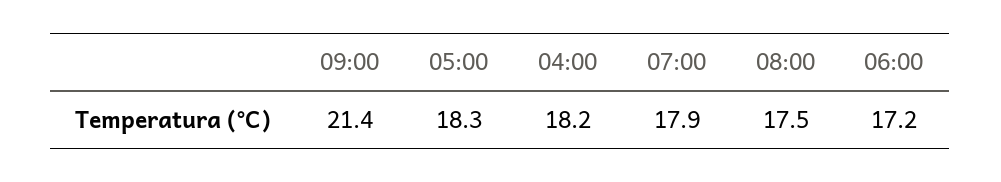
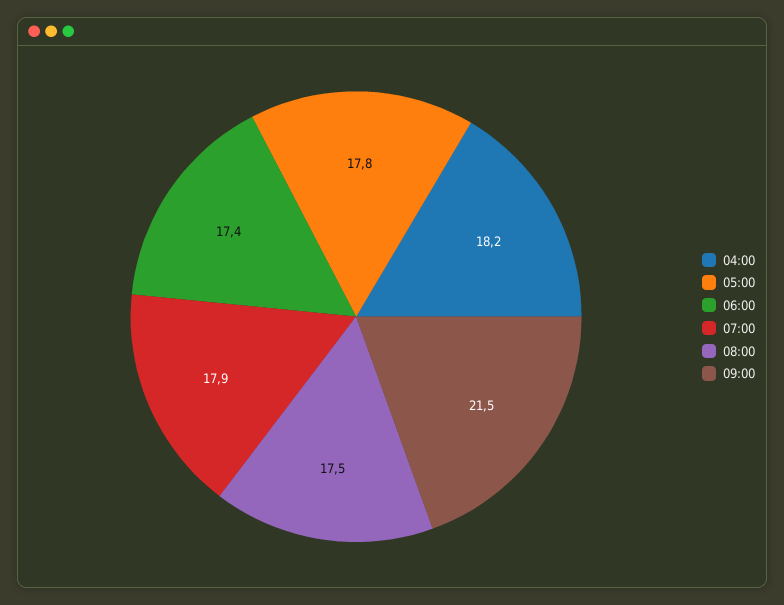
  {
-   "09:00": 21.4,
+   "09:00": 21.5,
-   "05:00": 18.3,
+   "05:00": 17.8,
    "04:00": 18.2,
    "07:00": 17.9,
    "08:00": 17.5,
-   "06:00": 17.2
+   "06:00": 17.4
  }

